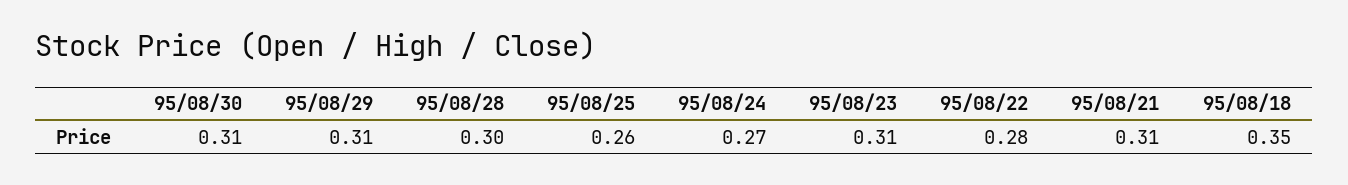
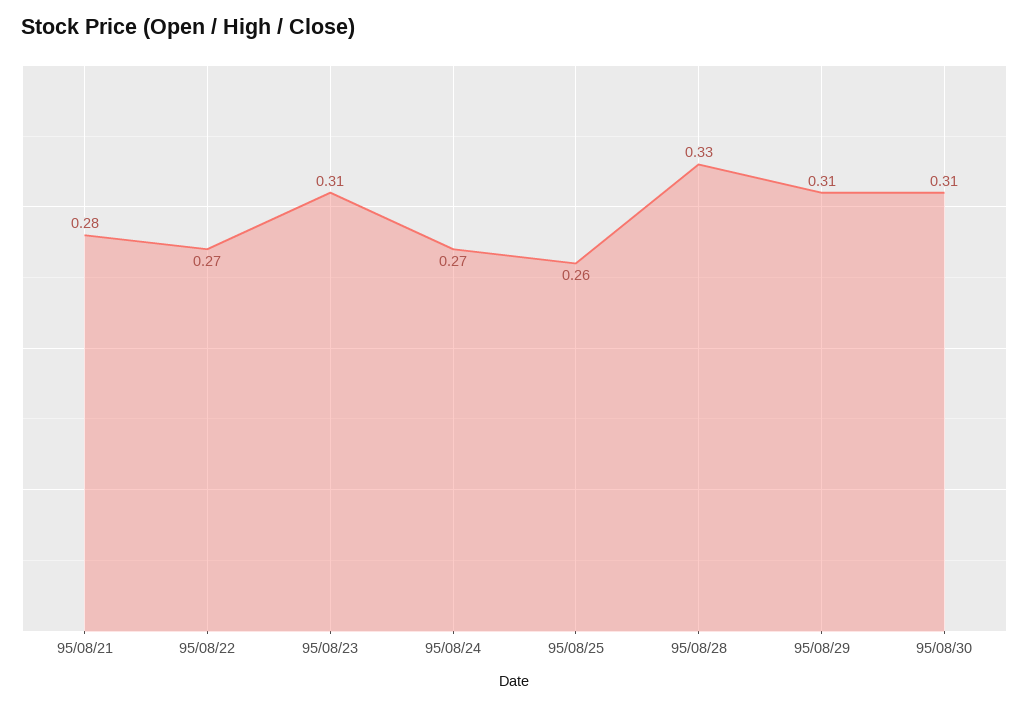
  {
    "95/08/30": 0.31,
    "95/08/29": 0.31,
-   "95/08/28": 0.3,
+   "95/08/28": 0.33,
    "95/08/25": 0.26,
    "95/08/24": 0.27,
    "95/08/23": 0.31,
-   "95/08/22": 0.28,
+   "95/08/22": 0.27,
-   "95/08/21": 0.31,
+   "95/08/21": 0.28
-   "95/08/18": 0.35
  }

